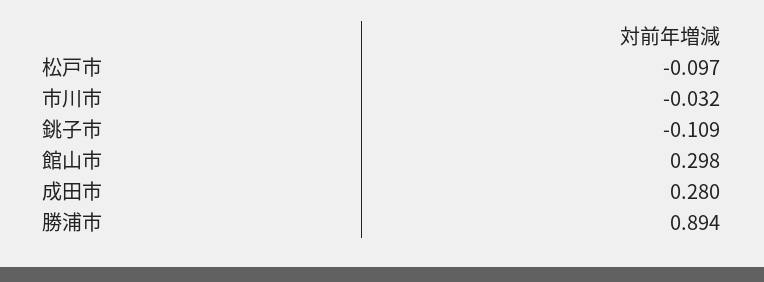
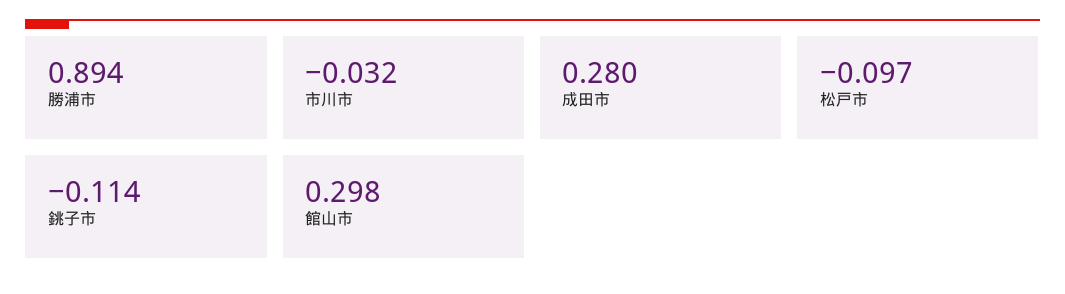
  {
    "松戸市": -0.097,
    "市川市": -0.032,
-   "銚子市": -0.109,
+   "銚子市": -0.114,
    "館山市": 0.298,
    "成田市": 0.28,
    "勝浦市": 0.894
  }

